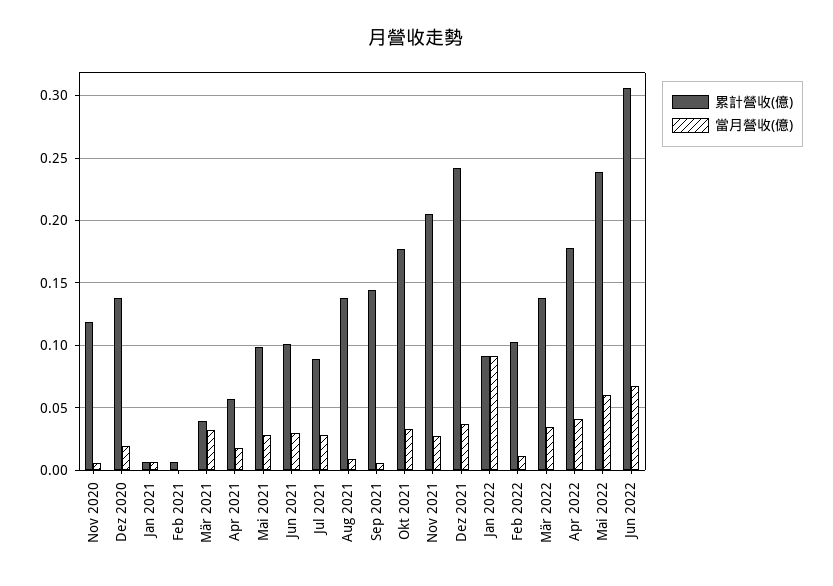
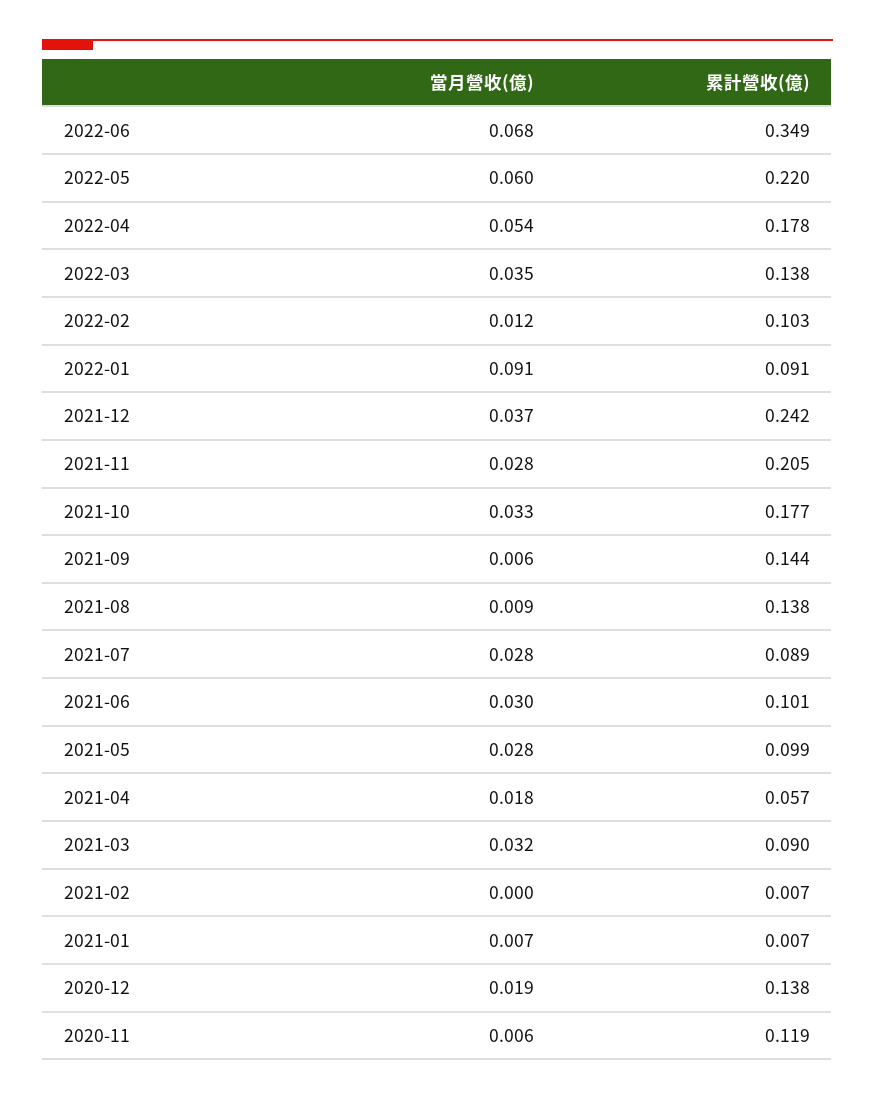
  {
    "累計營收(億)": {
      "Nov 2020": 0.119,
      "Dez 2020": 0.138,
      "Jan 2021": 0.007,
      "Feb 2021": 0.007,
-     "Mär 2021": 0.04,
+     "Mär 2021": 0.09,
      "Apr 2021": 0.057,
      "Mai 2021": 0.099,
      "Jun 2021": 0.101,
      "Jul 2021": 0.089,
      "Aug 2021": 0.138,
      "Sep 2021": 0.144,
      "Okt 2021": 0.177,
      "Nov 2021": 0.205,
      "Dez 2021": 0.242,
      "Jan 2022": 0.091,
      "Feb 2022": 0.103,
      "Mär 2022": 0.138,
      "Apr 2022": 0.178,
-     "Mai 2022": 0.24,
+     "Mai 2022": 0.22,
-     "Jun 2022": 0.305
+     "Jun 2022": 0.349
    },
    "當月營收(億)": {
      "Nov 2020": 0.006,
      "Dez 2020": 0.019,
      "Jan 2021": 0.007,
      "Feb 2021": 0,
      "Mär 2021": 0.032,
      "Apr 2021": 0.018,
      "Mai 2021": 0.028,
      "Jun 2021": 0.03,
      "Jul 2021": 0.028,
      "Aug 2021": 0.009,
      "Sep 2021": 0.006,
      "Okt 2021": 0.033,
      "Nov 2021": 0.028,
      "Dez 2021": 0.037,
      "Jan 2022": 0.091,
      "Feb 2022": 0.012,
      "Mär 2022": 0.035,
-     "Apr 2022": 0.04,
+     "Apr 2022": 0.054,
      "Mai 2022": 0.06,
      "Jun 2022": 0.068
    }
  }

